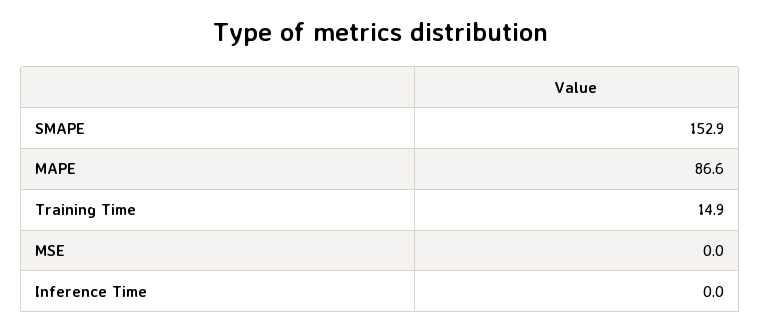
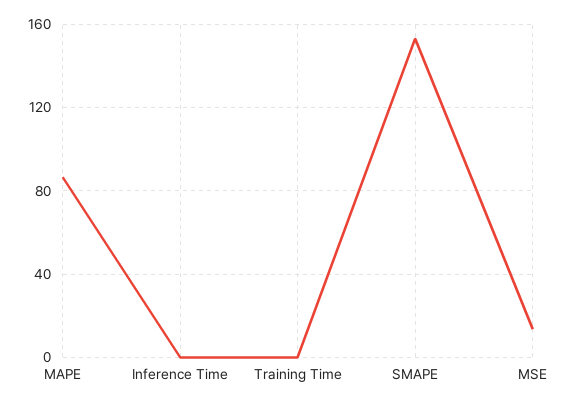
  {
    "SMAPE": 152.9,
    "MAPE": 86.6,
-   "Training Time": 14.9,
+   "Training Time": 0,
-   "MSE": 0,
+   "MSE": 15,
    "Inference Time": 0
  }

